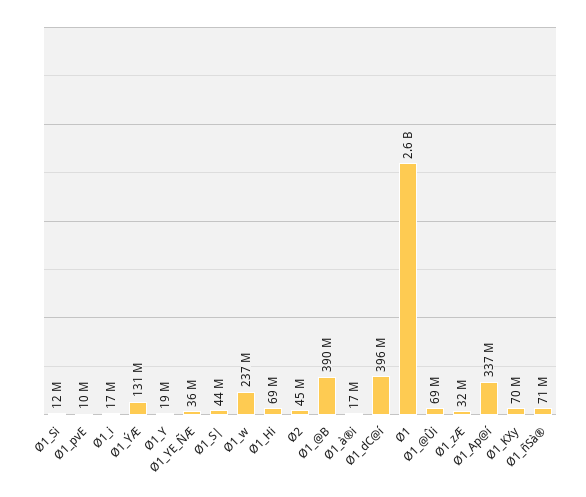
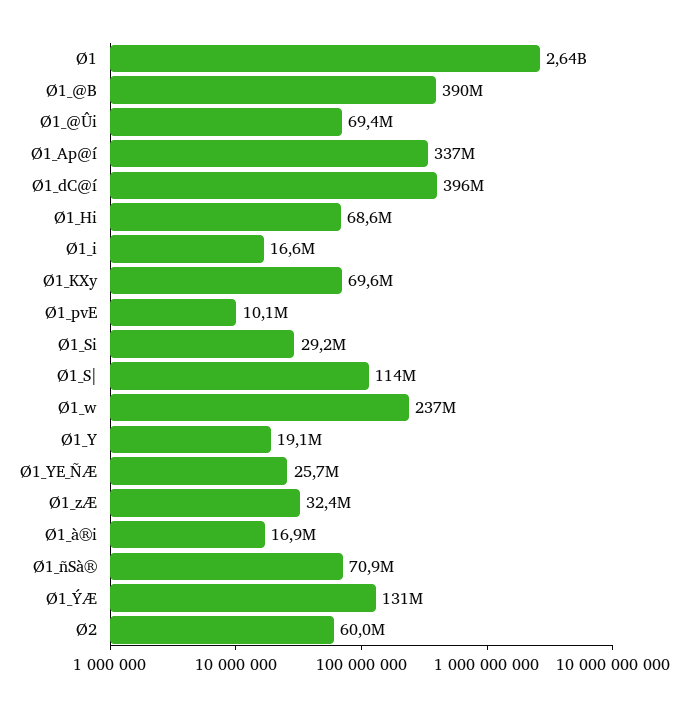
  {
-   "Ø1_Si": 12000000,
+   "Ø1_Si": 29200000,
    "Ø1_pvE": 10100000,
    "Ø1_i": 16600000,
    "Ø1_ÝÆ": 131000000,
    "Ø1_Y": 19100000,
-   "Ø1_YE_ÑÆ": 36000000,
+   "Ø1_YE_ÑÆ": 25700000,
-   "Ø1_S|": 44000000,
+   "Ø1_S|": 114000000,
    "Ø1_w": 237000000,
    "Ø1_Hi": 68600000,
-   "Ø2": 45000000,
+   "Ø2": 60000000,
    "Ø1_@B": 390000000,
    "Ø1_à®i": 16900000,
    "Ø1_dC@í": 396000000,
    "Ø1": 2640000000,
    "Ø1_@Ûi": 69400000,
    "Ø1_zÆ": 32400000,
    "Ø1_Ap@í": 337000000,
    "Ø1_KXy": 69600000,
    "Ø1_ñSà®": 70900000
  }

